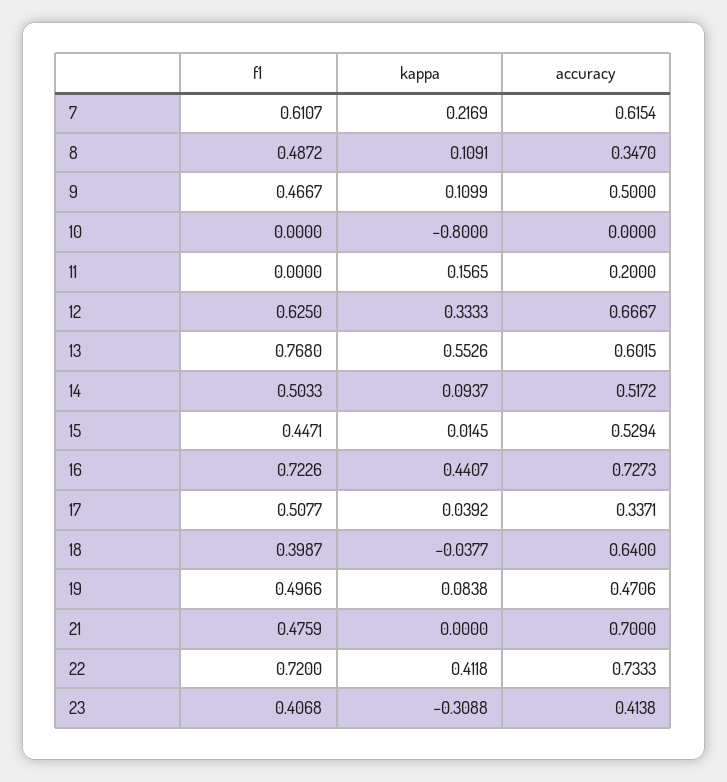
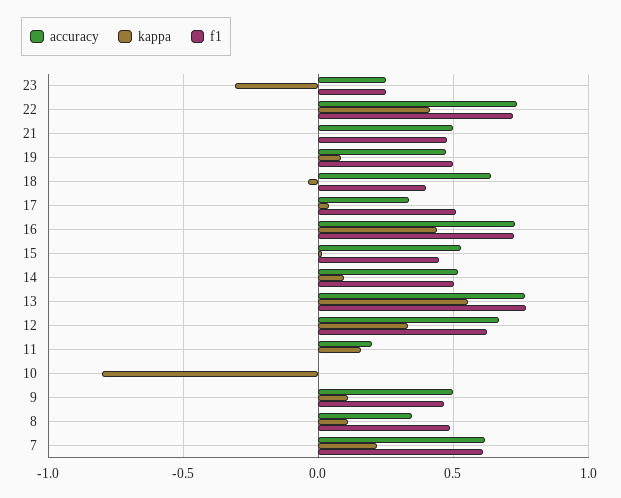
  {
    "f1": {
      "7": 0.6107,
      "8": 0.4872,
      "9": 0.4667,
      "10": 0,
      "11": 0,
      "12": 0.625,
      "13": 0.768,
      "14": 0.5033,
      "15": 0.4471,
      "16": 0.7226,
      "17": 0.5077,
      "18": 0.3987,
      "19": 0.4966,
      "21": 0.4759,
      "22": 0.72,
-     "23": 0.4068
+     "23": 0.25
    },
    "kappa": {
      "7": 0.2169,
      "8": 0.1091,
      "9": 0.1099,
      "10": -0.8,
      "11": 0.1565,
      "12": 0.3333,
      "13": 0.5526,
      "14": 0.0937,
      "15": 0.0145,
      "16": 0.4407,
      "17": 0.0392,
      "18": -0.0377,
      "19": 0.0838,
      "21": 0,
      "22": 0.4118,
      "23": -0.3088
    },
    "accuracy": {
      "7": 0.6154,
      "8": 0.347,
      "9": 0.5,
      "10": 0,
      "11": 0.2,
      "12": 0.6667,
-     "13": 0.6015,
+     "13": 0.75,
      "14": 0.5172,
      "15": 0.5294,
      "16": 0.7273,
      "17": 0.3371,
      "18": 0.64,
      "19": 0.4706,
-     "21": 0.7,
+     "21": 0.5,
      "22": 0.7333,
-     "23": 0.4138
+     "23": 0.25
    }
  }

